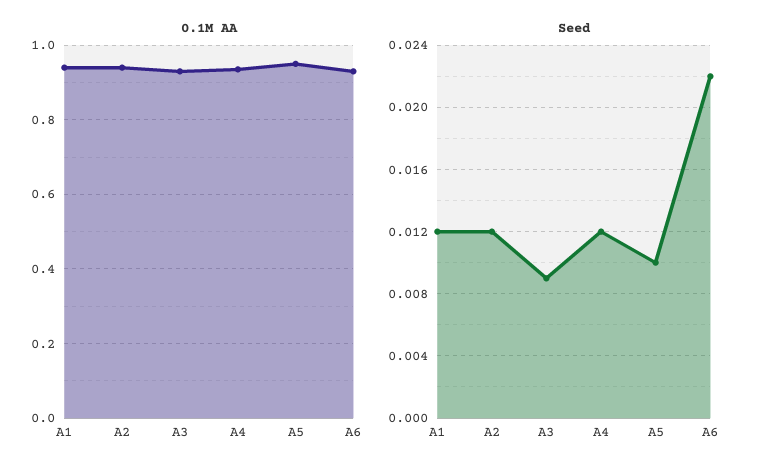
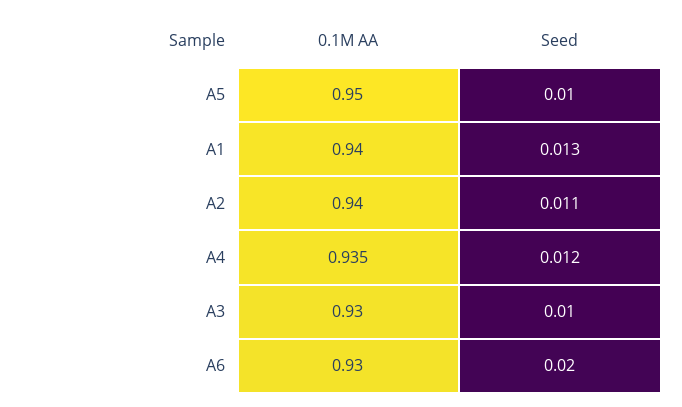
  {
    "0.1M AA": {
      "A1": 0.94,
      "A2": 0.94,
      "A3": 0.93,
      "A4": 0.935,
      "A5": 0.95,
      "A6": 0.93
    },
    "Seed": {
-     "A1": 0.012,
+     "A1": 0.013,
-     "A2": 0.012,
+     "A2": 0.011,
-     "A3": 0.009,
+     "A3": 0.01,
      "A4": 0.012,
      "A5": 0.01,
-     "A6": 0.022
+     "A6": 0.02
    }
  }

